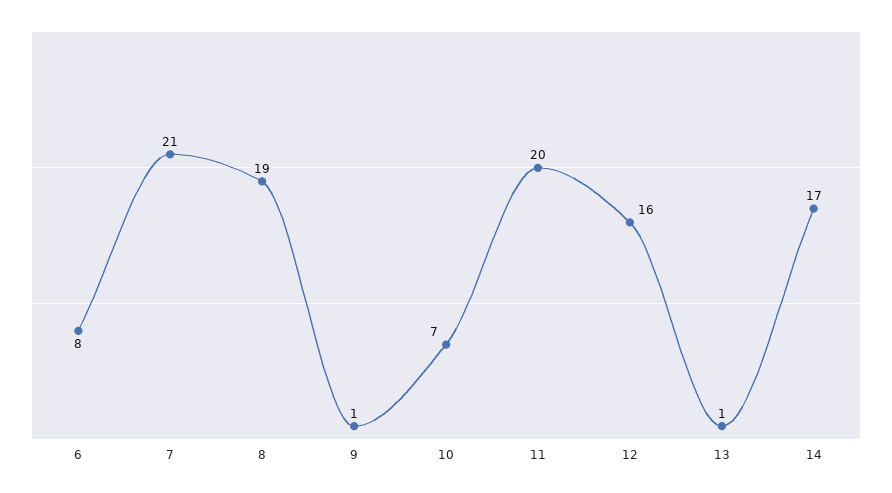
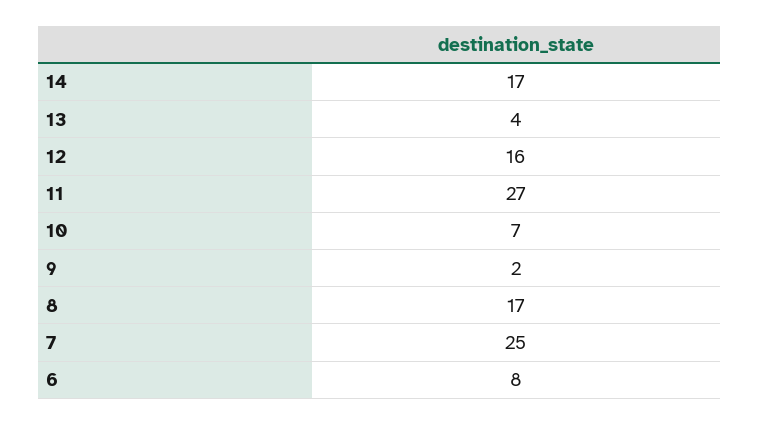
  {
    "6": 8,
-   "7": 21,
+   "7": 25,
-   "8": 19,
+   "8": 17,
-   "9": 1,
+   "9": 2,
    "10": 7,
-   "11": 20,
+   "11": 27,
    "12": 16,
-   "13": 1,
+   "13": 4,
    "14": 17
  }

